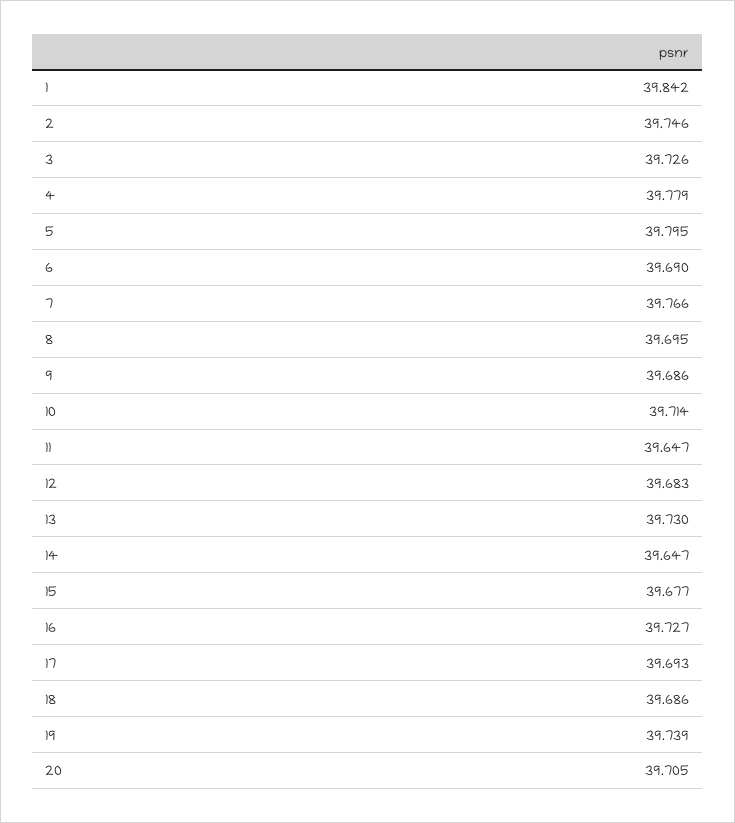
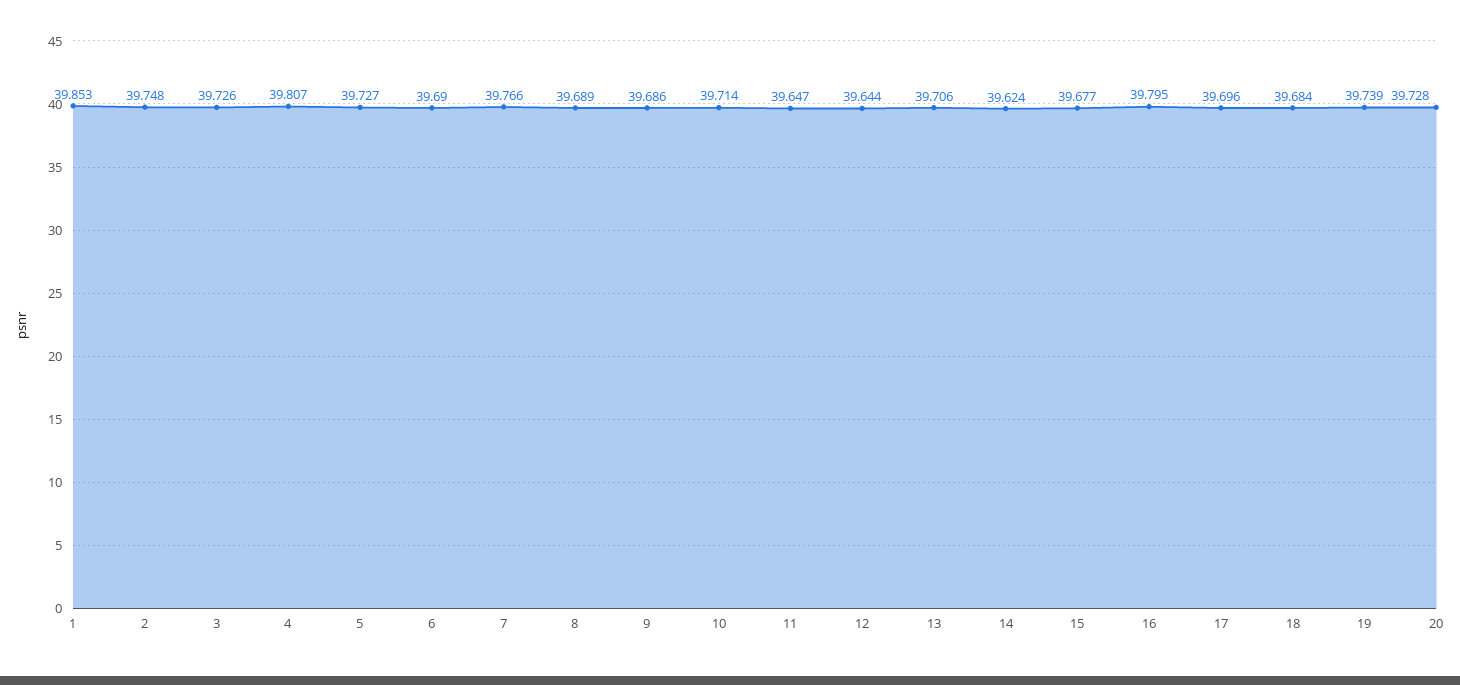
  {
-   "1": 39.842,
+   "1": 39.853,
-   "2": 39.746,
+   "2": 39.748,
    "3": 39.726,
-   "4": 39.779,
+   "4": 39.807,
-   "5": 39.795,
+   "5": 39.727,
    "6": 39.69,
    "7": 39.766,
-   "8": 39.695,
+   "8": 39.689,
    "9": 39.686,
    "10": 39.714,
    "11": 39.647,
-   "12": 39.683,
+   "12": 39.644,
-   "13": 39.73,
+   "13": 39.706,
-   "14": 39.647,
+   "14": 39.624,
    "15": 39.677,
-   "16": 39.727,
+   "16": 39.795,
-   "17": 39.693,
+   "17": 39.696,
-   "18": 39.686,
+   "18": 39.684,
    "19": 39.739,
-   "20": 39.705
+   "20": 39.728
  }

